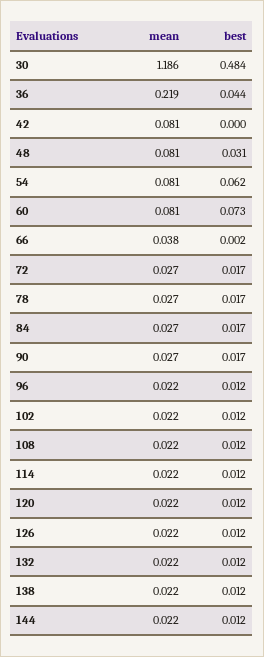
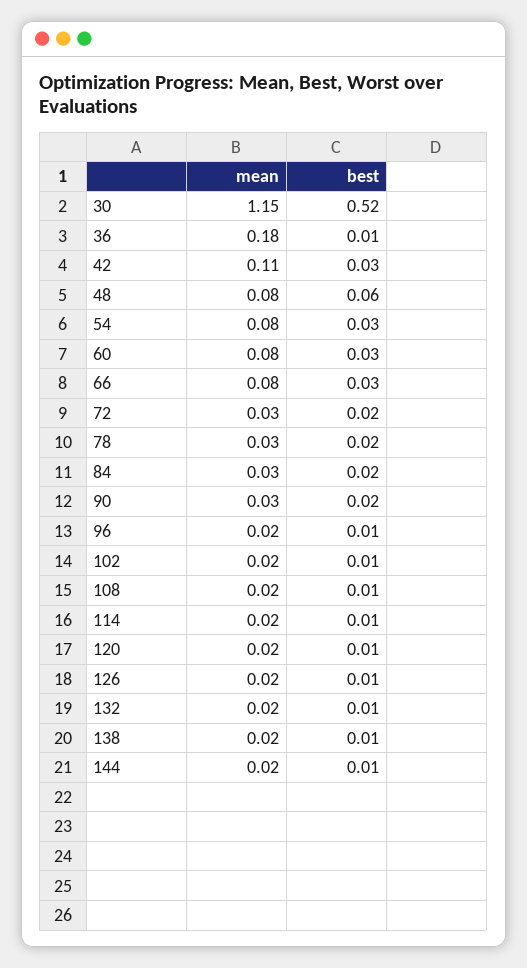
  {
    "mean": {
-     "30": 1.186,
+     "30": 1.15,
-     "36": 0.219,
+     "36": 0.18,
-     "42": 0.081,
+     "42": 0.11,
      "48": 0.081,
      "54": 0.081,
      "60": 0.081,
-     "66": 0.038,
+     "66": 0.08,
      "72": 0.027,
      "78": 0.027,
      "84": 0.027,
      "90": 0.027,
      "96": 0.022,
      "102": 0.022,
      "108": 0.022,
      "114": 0.022,
      "120": 0.022,
      "126": 0.022,
      "132": 0.022,
      "138": 0.022,
      "144": 0.022
    },
    "best": {
-     "30": 0.484,
+     "30": 0.52,
-     "36": 0.044,
+     "36": 0.01,
-     "42": 0,
+     "42": 0.03,
-     "48": 0.031,
+     "48": 0.06,
-     "54": 0.062,
+     "54": 0.03,
-     "60": 0.073,
+     "60": 0.03,
-     "66": 0.002,
+     "66": 0.03,
      "72": 0.017,
      "78": 0.017,
      "84": 0.017,
      "90": 0.017,
      "96": 0.012,
      "102": 0.012,
      "108": 0.012,
      "114": 0.012,
      "120": 0.012,
      "126": 0.012,
      "132": 0.012,
      "138": 0.012,
      "144": 0.012
    }
  }

